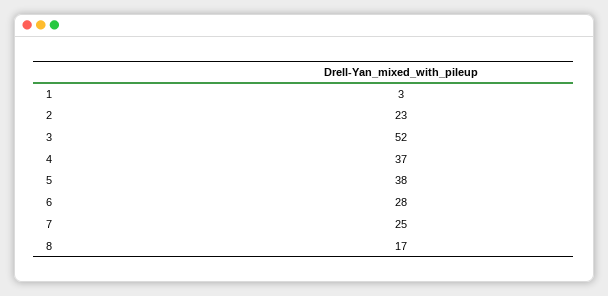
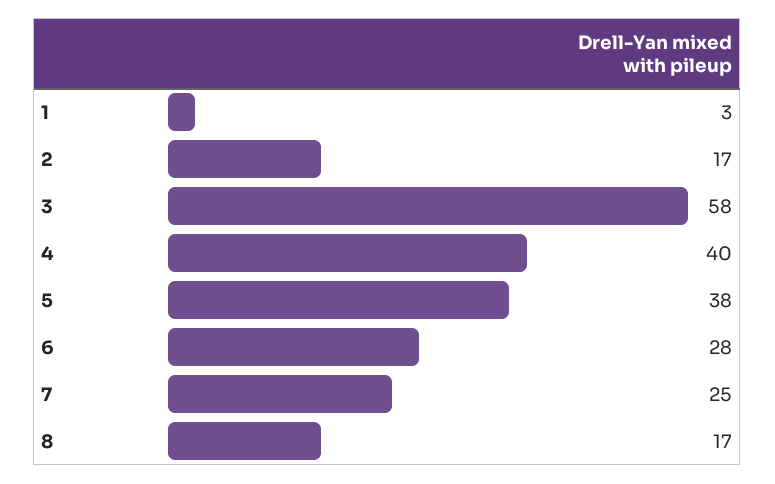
  {
    "1": 3,
-   "2": 23,
+   "2": 17,
-   "3": 52,
+   "3": 58,
-   "4": 37,
+   "4": 40,
    "5": 38,
    "6": 28,
    "7": 25,
    "8": 17
  }

